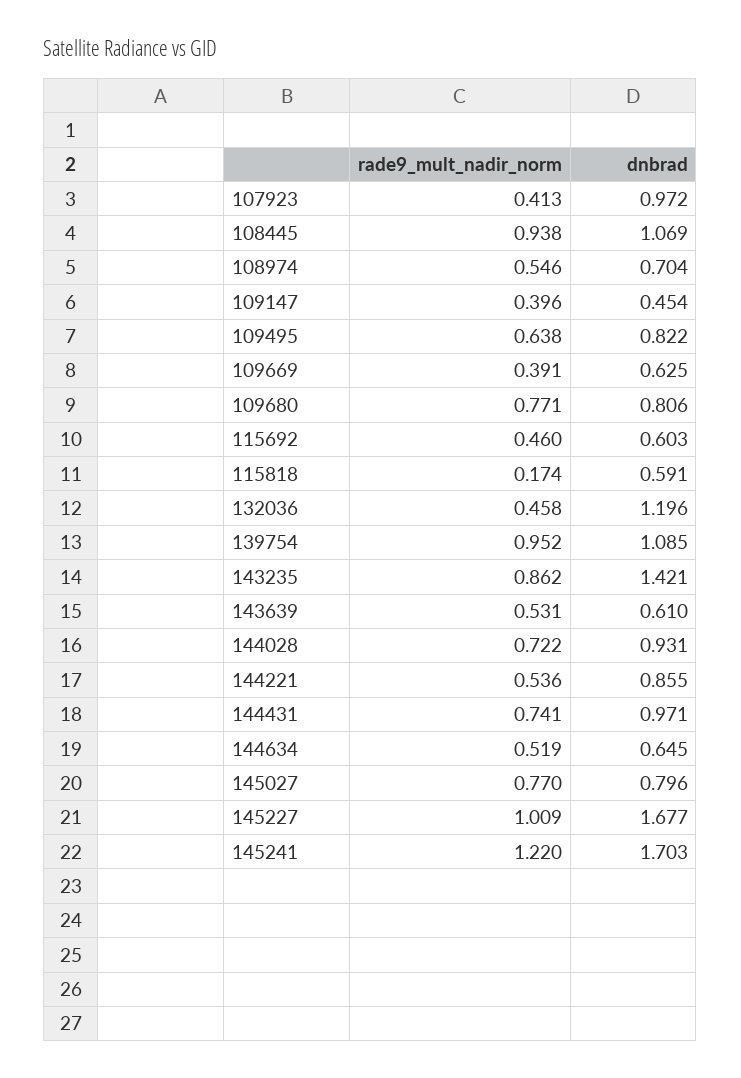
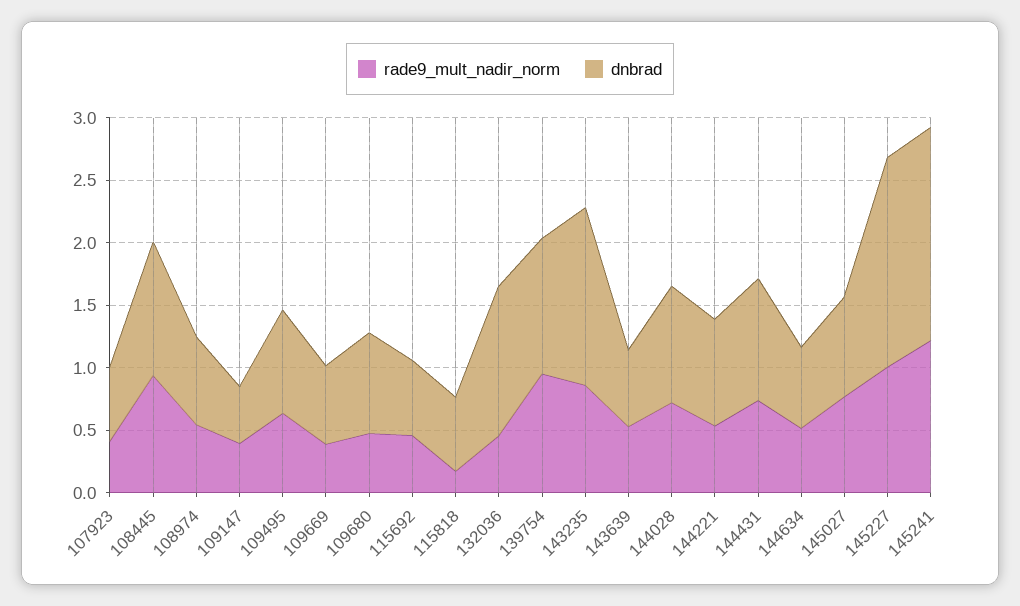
  {
    "rade9_mult_nadir_norm": {
      "107923": 0.413,
      "108445": 0.938,
      "108974": 0.546,
      "109147": 0.396,
      "109495": 0.638,
      "109669": 0.391,
-     "109680": 0.771,
+     "109680": 0.5,
      "115692": 0.46,
      "115818": 0.174,
      "132036": 0.458,
      "139754": 0.952,
      "143235": 0.862,
      "143639": 0.531,
      "144028": 0.722,
      "144221": 0.536,
      "144431": 0.741,
      "144634": 0.519,
      "145027": 0.77,
      "145227": 1.009,
      "145241": 1.22
    },
    "dnbrad": {
-     "107923": 0.972,
+     "107923": 0.6,
      "108445": 1.069,
      "108974": 0.704,
      "109147": 0.454,
      "109495": 0.822,
      "109669": 0.625,
      "109680": 0.806,
      "115692": 0.603,
      "115818": 0.591,
      "132036": 1.196,
      "139754": 1.085,
      "143235": 1.421,
      "143639": 0.61,
      "144028": 0.931,
      "144221": 0.855,
      "144431": 0.971,
      "144634": 0.645,
      "145027": 0.796,
      "145227": 1.677,
      "145241": 1.703
    }
  }

